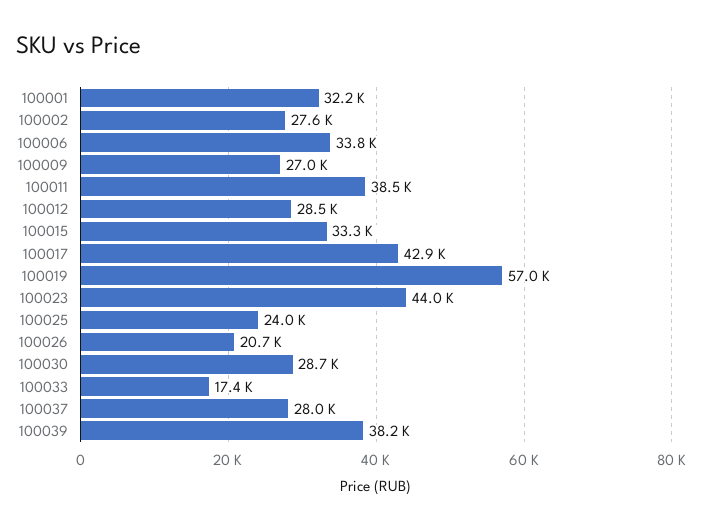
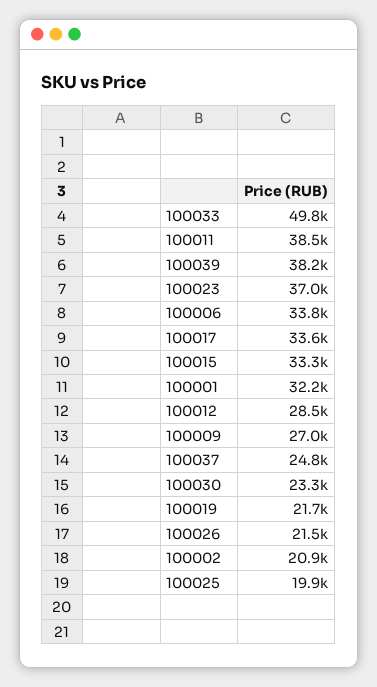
  {
    "100001": 32200,
-   "100002": 27600,
+   "100002": 20900,
    "100006": 33800,
    "100009": 27000,
    "100011": 38500,
    "100012": 28500,
    "100015": 33300,
-   "100017": 42900,
+   "100017": 33600,
-   "100019": 57000,
+   "100019": 21700,
-   "100023": 44000,
+   "100023": 37000,
-   "100025": 24000,
+   "100025": 19900,
-   "100026": 20700,
+   "100026": 21500,
-   "100030": 28700,
+   "100030": 23300,
-   "100033": 17400,
+   "100033": 49800,
-   "100037": 28000,
+   "100037": 24800,
    "100039": 38200
  }

